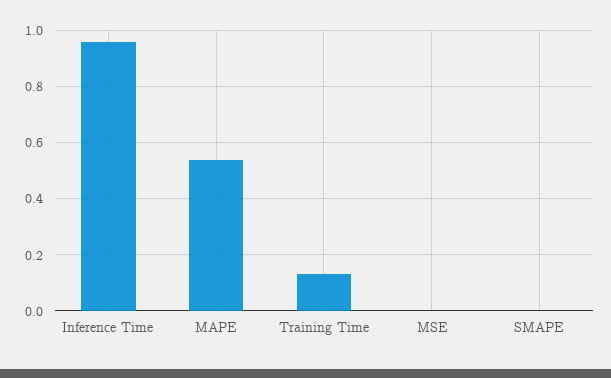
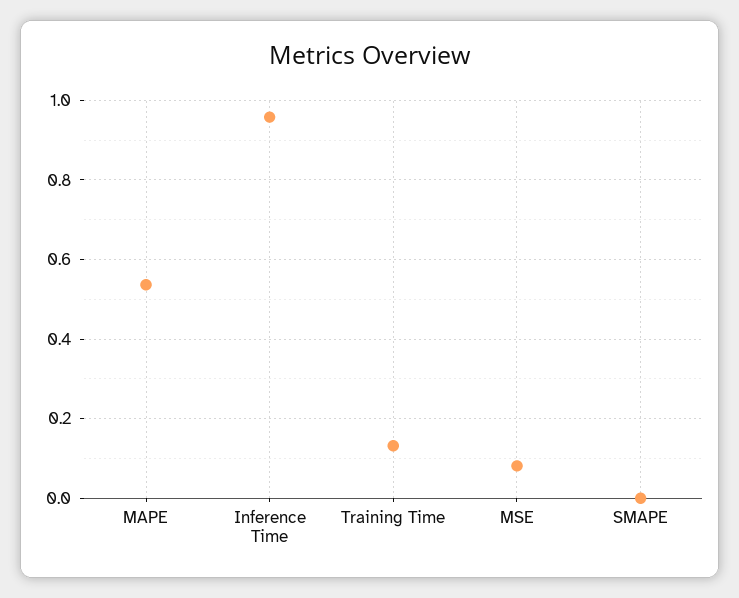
  {
    "Inference Time": 0.96,
    "MAPE": 0.54,
    "Training Time": 0.14,
-   "MSE": 0,
+   "MSE": 0.08,
    "SMAPE": 0
  }

